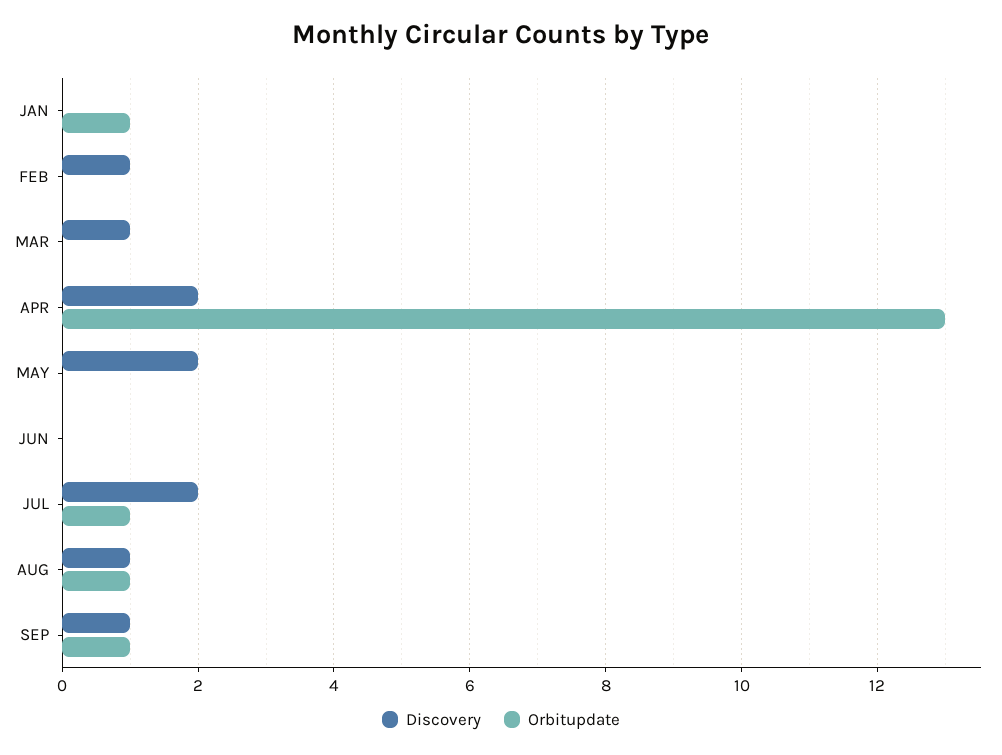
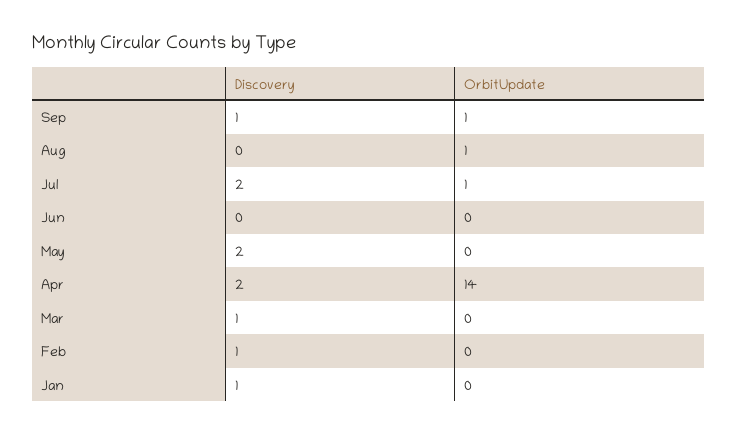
  {
    "Discovery": {
-     "JAN": 0,
+     "JAN": 1,
      "FEB": 1,
      "MAR": 1,
      "APR": 2,
      "MAY": 2,
      "JUN": 0,
      "JUL": 2,
-     "AUG": 1,
+     "AUG": 0,
      "SEP": 1
    },
    "Orbitupdate": {
-     "JAN": 1,
+     "JAN": 0,
      "FEB": 0,
      "MAR": 0,
-     "APR": 13,
+     "APR": 14,
      "MAY": 0,
      "JUN": 0,
      "JUL": 1,
      "AUG": 1,
      "SEP": 1
    }
  }

